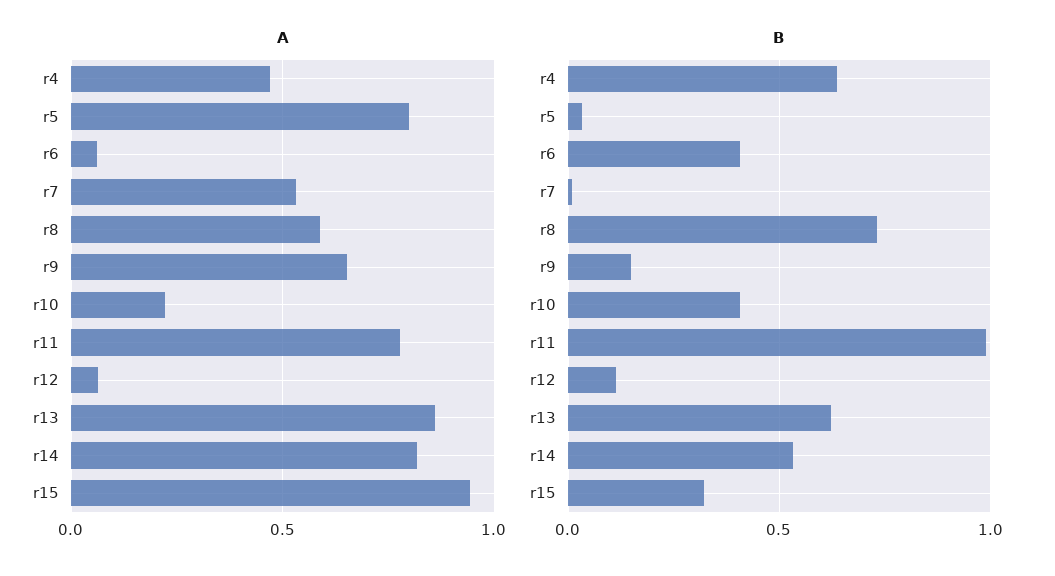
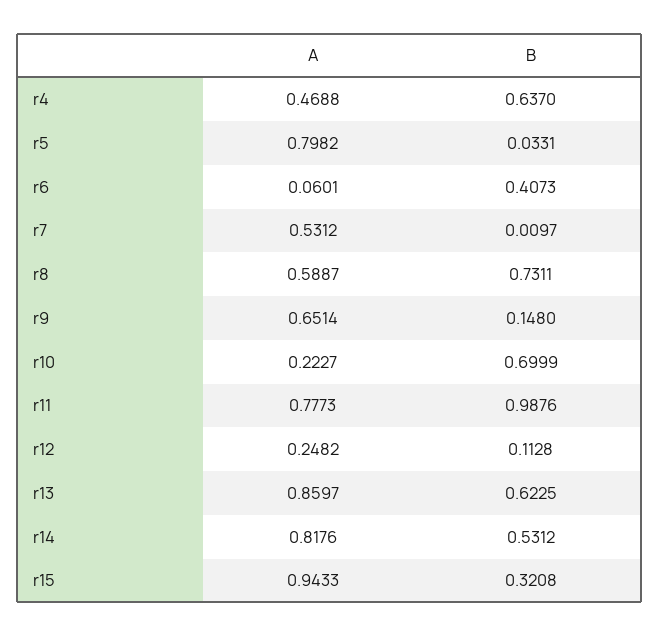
  {
    "A": {
      "r4": 0.4688,
      "r5": 0.7982,
      "r6": 0.0601,
      "r7": 0.5312,
      "r8": 0.5887,
      "r9": 0.6514,
      "r10": 0.2227,
      "r11": 0.7773,
-     "r12": 0.05,
+     "r12": 0.2482,
      "r13": 0.8597,
      "r14": 0.8176,
      "r15": 0.9433
    },
    "B": {
      "r4": 0.637,
      "r5": 0.0331,
      "r6": 0.4073,
      "r7": 0.0097,
      "r8": 0.7311,
      "r9": 0.148,
-     "r10": 0.4,
+     "r10": 0.6999,
      "r11": 0.9876,
      "r12": 0.1128,
      "r13": 0.6225,
      "r14": 0.5312,
      "r15": 0.3208
    }
  }

